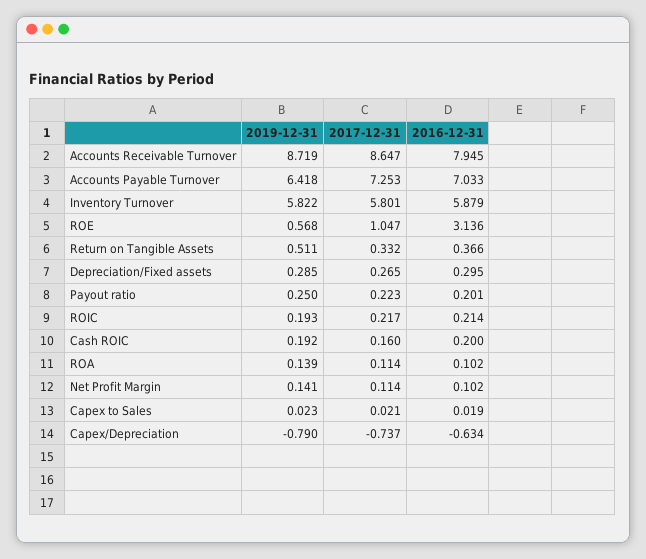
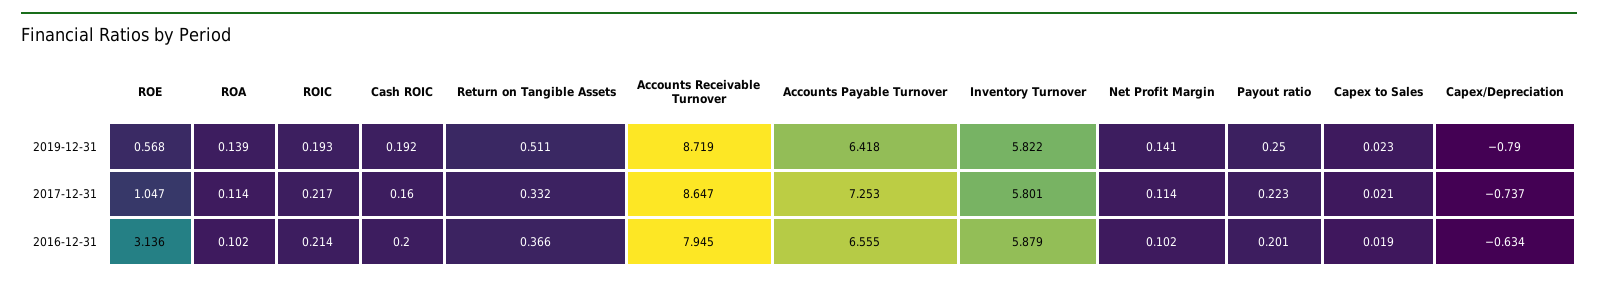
  {
    "2019-12-31": {
      "Accounts Receivable Turnover": 8.719,
      "Accounts Payable Turnover": 6.418,
      "Inventory Turnover": 5.822,
      "ROE": 0.568,
      "Return on Tangible Assets": 0.511,
-     "Depreciation/Fixed assets": 0.285,
      "Payout ratio": 0.25,
      "ROIC": 0.193,
      "Cash ROIC": 0.192,
      "ROA": 0.139,
      "Net Profit Margin": 0.141,
      "Capex to Sales": 0.023,
      "Capex/Depreciation": -0.79
    },
    "2017-12-31": {
      "Accounts Receivable Turnover": 8.647,
      "Accounts Payable Turnover": 7.253,
      "Inventory Turnover": 5.801,
      "ROE": 1.047,
      "Return on Tangible Assets": 0.332,
-     "Depreciation/Fixed assets": 0.265,
      "Payout ratio": 0.223,
      "ROIC": 0.217,
      "Cash ROIC": 0.16,
      "ROA": 0.114,
      "Net Profit Margin": 0.114,
      "Capex to Sales": 0.021,
      "Capex/Depreciation": -0.737
    },
    "2016-12-31": {
      "Accounts Receivable Turnover": 7.945,
-     "Accounts Payable Turnover": 7.033,
+     "Accounts Payable Turnover": 6.555,
      "Inventory Turnover": 5.879,
      "ROE": 3.136,
      "Return on Tangible Assets": 0.366,
-     "Depreciation/Fixed assets": 0.295,
      "Payout ratio": 0.201,
      "ROIC": 0.214,
      "Cash ROIC": 0.2,
      "ROA": 0.102,
      "Net Profit Margin": 0.102,
      "Capex to Sales": 0.019,
      "Capex/Depreciation": -0.634
    }
  }

